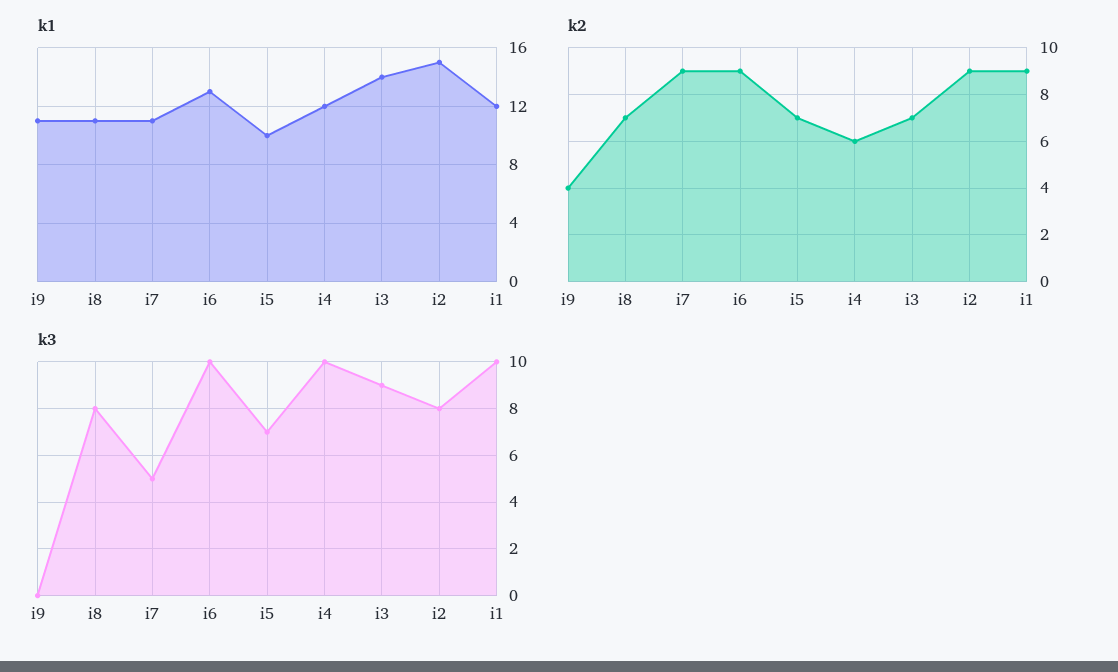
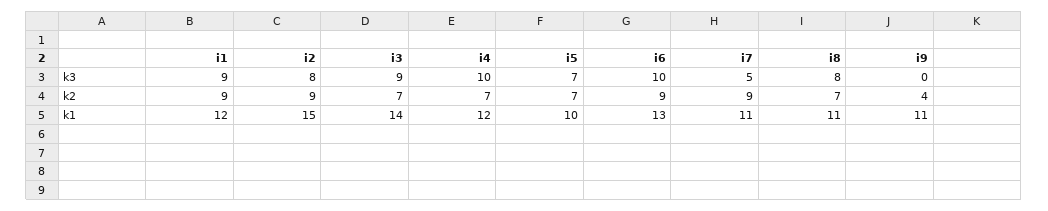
  {
    "k1": {
      "i9": 11,
      "i8": 11,
      "i7": 11,
      "i6": 13,
      "i5": 10,
      "i4": 12,
      "i3": 14,
      "i2": 15,
      "i1": 12
    },
    "k2": {
      "i9": 4,
      "i8": 7,
      "i7": 9,
      "i6": 9,
      "i5": 7,
-     "i4": 6,
+     "i4": 7,
      "i3": 7,
      "i2": 9,
      "i1": 9
    },
    "k3": {
      "i9": 0,
      "i8": 8,
      "i7": 5,
      "i6": 10,
      "i5": 7,
      "i4": 10,
      "i3": 9,
      "i2": 8,
-     "i1": 10
+     "i1": 9
    }
  }

